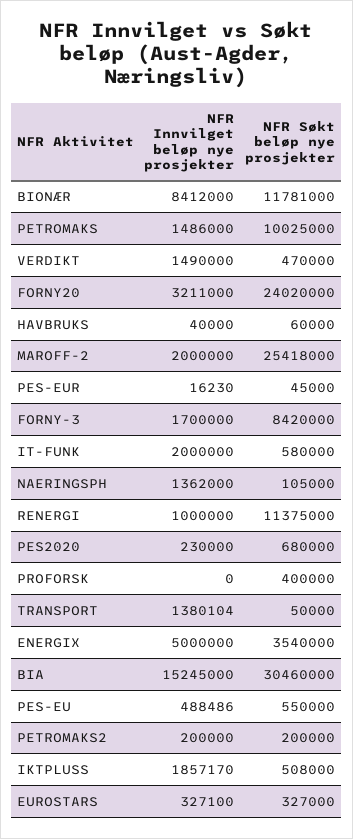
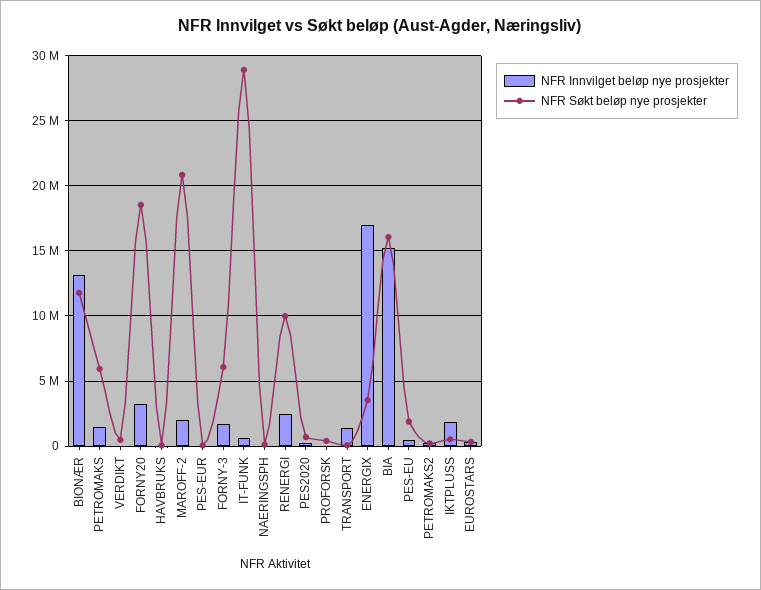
  {
    "NFR Innvilget beløp nye prosjekter": {
-     "BIONÆR": 8412000,
+     "BIONÆR": 13000000,
      "PETROMAKS": 1486000,
-     "VERDIKT": 1490000,
+     "VERDIKT": 0,
      "FORNY20": 3211000,
      "HAVBRUKS": 40000,
      "MAROFF-2": 2000000,
      "PES-EUR": 16230,
      "FORNY-3": 1700000,
-     "IT-FUNK": 2000000,
+     "IT-FUNK": 500000,
-     "NAERINGSPH": 1362000,
+     "NAERINGSPH": 0,
-     "RENERGI": 1000000,
+     "RENERGI": 2500000,
      "PES2020": 230000,
      "PROFORSK": 0,
      "TRANSPORT": 1380104,
-     "ENERGIX": 5000000,
+     "ENERGIX": 17000000,
      "BIA": 15245000,
      "PES-EU": 488486,
      "PETROMAKS2": 200000,
      "IKTPLUSS": 1857170,
      "EUROSTARS": 327100
    },
    "NFR Søkt beløp nye prosjekter": {
      "BIONÆR": 11781000,
-     "PETROMAKS": 10025000,
+     "PETROMAKS": 6000000,
      "VERDIKT": 470000,
-     "FORNY20": 24020000,
+     "FORNY20": 18500000,
      "HAVBRUKS": 60000,
-     "MAROFF-2": 25418000,
+     "MAROFF-2": 21000000,
      "PES-EUR": 45000,
-     "FORNY-3": 8420000,
+     "FORNY-3": 6000000,
-     "IT-FUNK": 580000,
+     "IT-FUNK": 29000000,
      "NAERINGSPH": 105000,
-     "RENERGI": 11375000,
+     "RENERGI": 10000000,
      "PES2020": 680000,
      "PROFORSK": 400000,
      "TRANSPORT": 50000,
      "ENERGIX": 3540000,
-     "BIA": 30460000,
+     "BIA": 16000000,
-     "PES-EU": 550000,
+     "PES-EU": 2000000,
      "PETROMAKS2": 200000,
      "IKTPLUSS": 508000,
      "EUROSTARS": 327000
    }
  }

